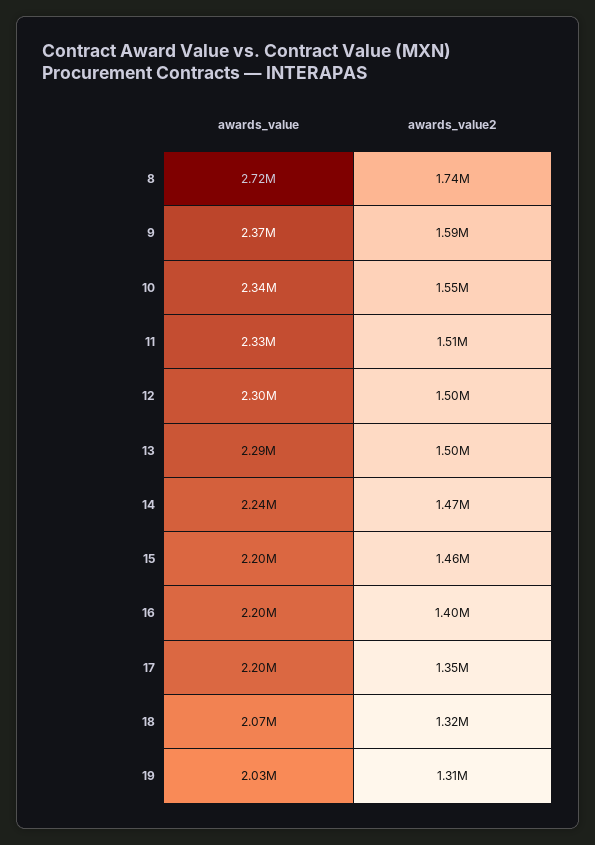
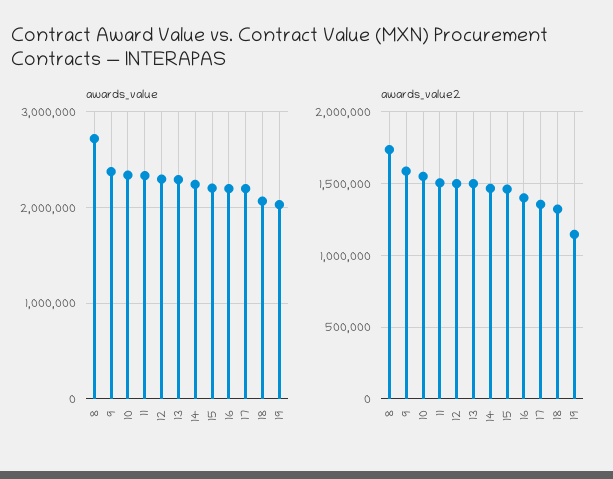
  {
    "awards_value": {
      "8": 2720000,
      "9": 2370000,
      "10": 2340000,
      "11": 2330000,
      "12": 2300000,
      "13": 2290000,
      "14": 2240000,
      "15": 2200000,
      "16": 2200000,
      "17": 2200000,
      "18": 2070000,
      "19": 2030000
    },
    "awards_value2": {
      "8": 1740000,
      "9": 1590000,
      "10": 1550000,
      "11": 1510000,
      "12": 1500000,
      "13": 1500000,
      "14": 1470000,
      "15": 1460000,
      "16": 1400000,
      "17": 1350000,
      "18": 1320000,
-     "19": 1310000
+     "19": 1150000
    }
  }

